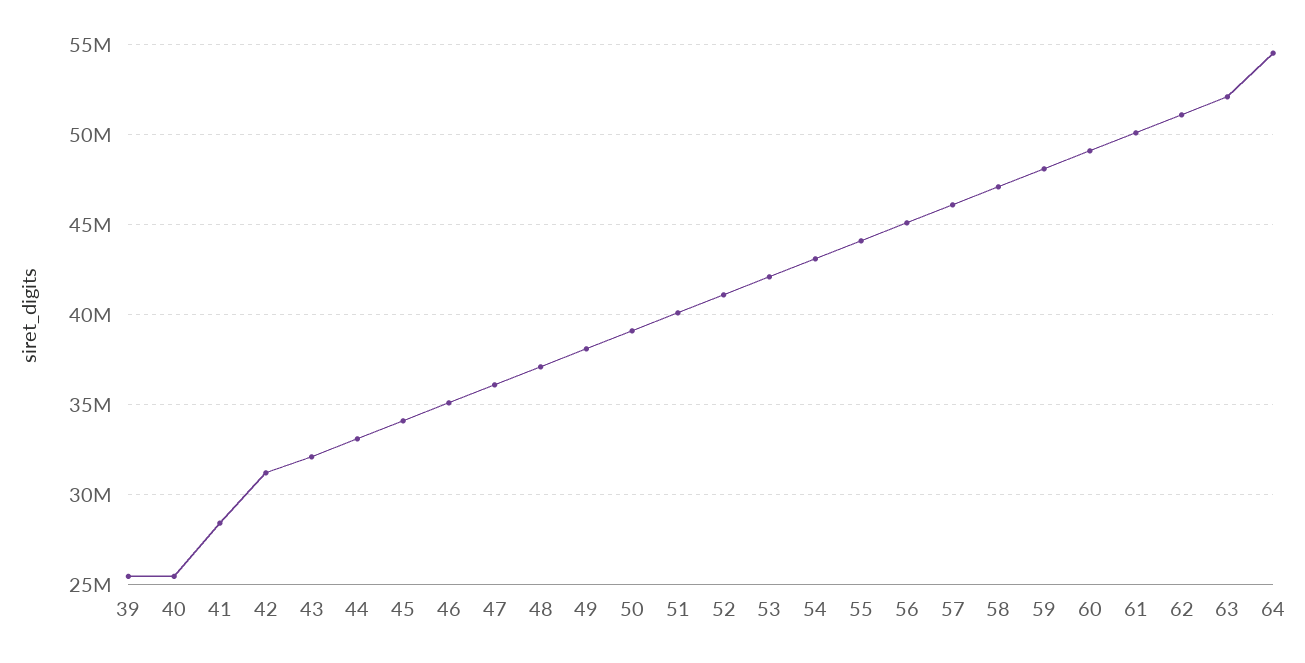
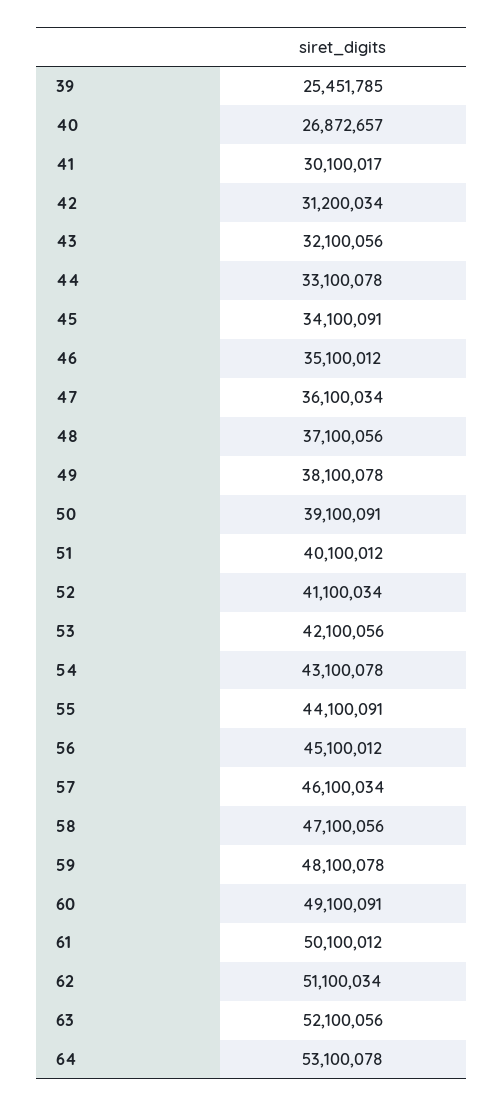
  {
    "39": 25451785,
-   "40": 25500000,
+   "40": 26872657,
-   "41": 28500000,
+   "41": 30100017,
    "42": 31200034,
    "43": 32100056,
    "44": 33100078,
    "45": 34100091,
    "46": 35100012,
    "47": 36100034,
    "48": 37100056,
    "49": 38100078,
    "50": 39100091,
    "51": 40100012,
    "52": 41100034,
    "53": 42100056,
    "54": 43100078,
    "55": 44100091,
    "56": 45100012,
    "57": 46100034,
    "58": 47100056,
    "59": 48100078,
    "60": 49100091,
    "61": 50100012,
    "62": 51100034,
    "63": 52100056,
-   "64": 54500000
+   "64": 53100078
  }

